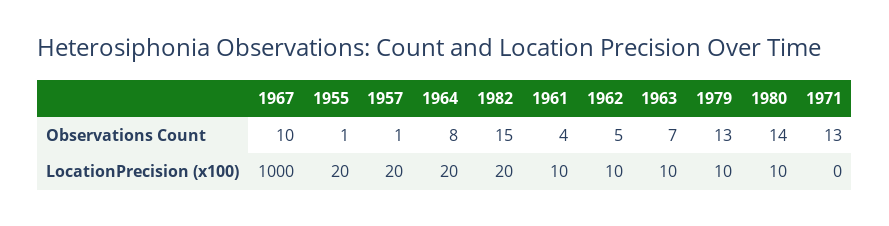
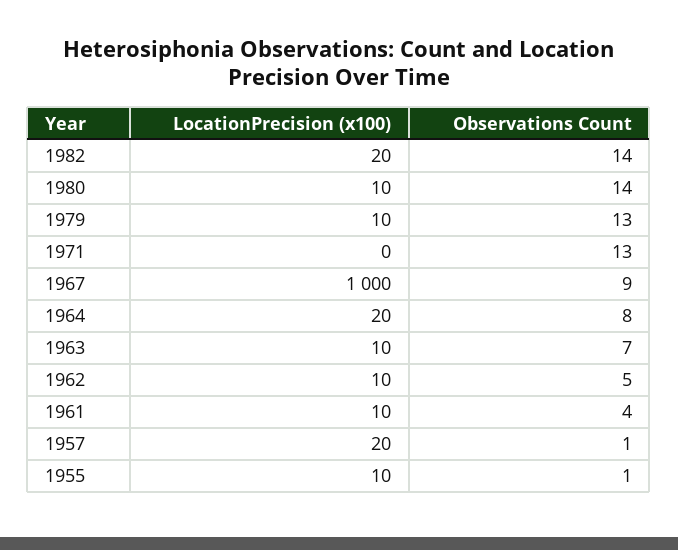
  {
    "1967": {
-     "Observations Count": 10,
+     "Observations Count": 9,
      "LocationPrecision (x100)": 1000
    },
    "1955": {
      "Observations Count": 1,
-     "LocationPrecision (x100)": 20
+     "LocationPrecision (x100)": 10
    },
    "1957": {
      "Observations Count": 1,
      "LocationPrecision (x100)": 20
    },
    "1964": {
      "Observations Count": 8,
      "LocationPrecision (x100)": 20
    },
    "1982": {
-     "Observations Count": 15,
+     "Observations Count": 14,
      "LocationPrecision (x100)": 20
    },
    "1961": {
      "Observations Count": 4,
      "LocationPrecision (x100)": 10
    },
    "1962": {
      "Observations Count": 5,
      "LocationPrecision (x100)": 10
    },
    "1963": {
      "Observations Count": 7,
      "LocationPrecision (x100)": 10
    },
    "1979": {
      "Observations Count": 13,
      "LocationPrecision (x100)": 10
    },
    "1980": {
      "Observations Count": 14,
      "LocationPrecision (x100)": 10
    },
    "1971": {
      "Observations Count": 13,
      "LocationPrecision (x100)": 0
    }
  }

